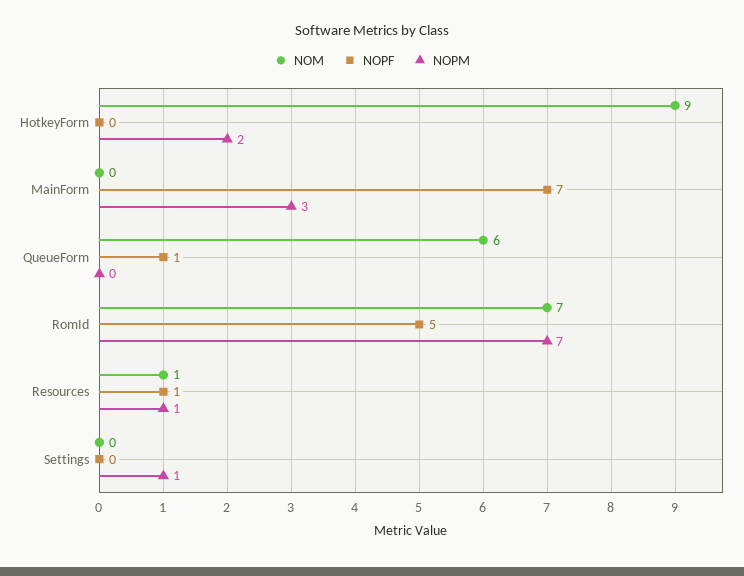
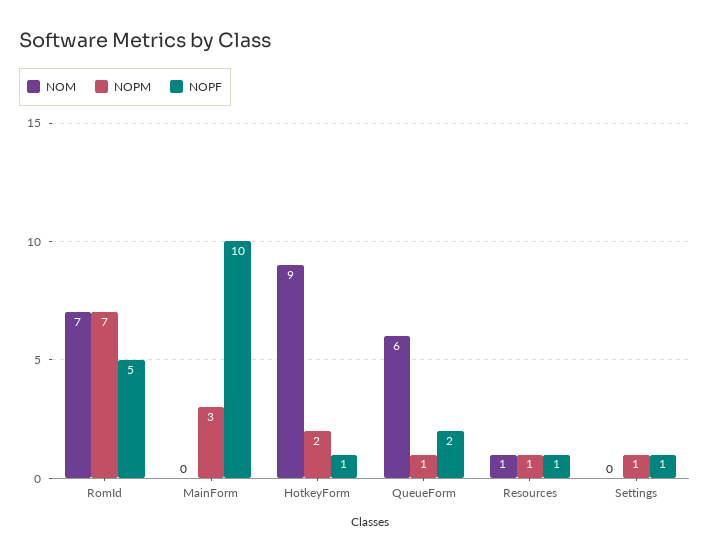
  {
    "NOM": {
      "HotkeyForm": 9,
      "MainForm": 0,
      "QueueForm": 6,
      "RomId": 7,
      "Resources": 1,
      "Settings": 0
    },
    "NOPF": {
-     "HotkeyForm": 0,
+     "HotkeyForm": 1,
-     "MainForm": 7,
+     "MainForm": 10,
-     "QueueForm": 1,
+     "QueueForm": 2,
      "RomId": 5,
      "Resources": 1,
-     "Settings": 0
+     "Settings": 1
    },
    "NOPM": {
      "HotkeyForm": 2,
      "MainForm": 3,
-     "QueueForm": 0,
+     "QueueForm": 1,
      "RomId": 7,
      "Resources": 1,
      "Settings": 1
    }
  }

